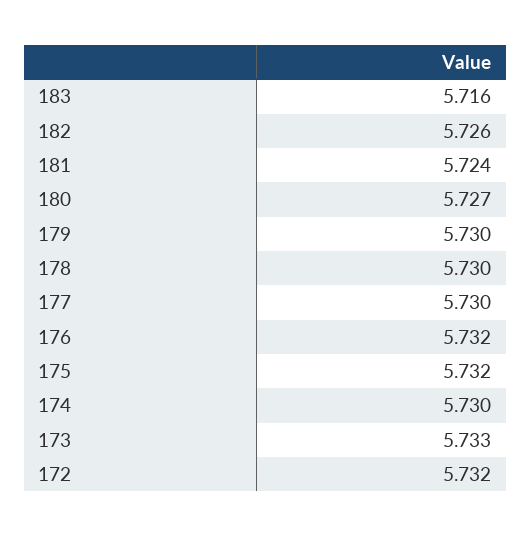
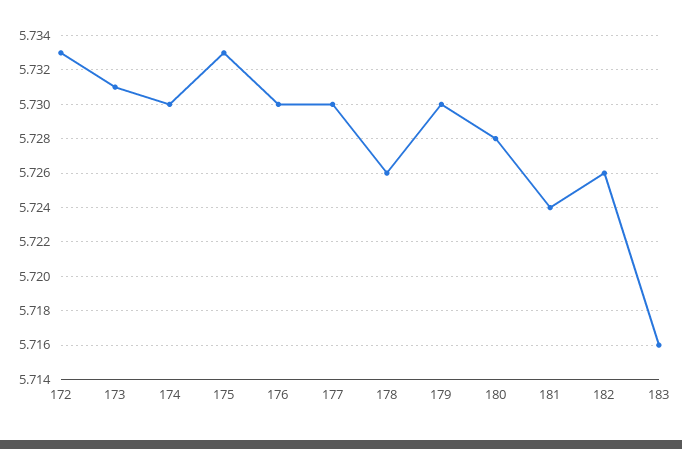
  {
    "183": 5.716,
    "182": 5.726,
    "181": 5.724,
-   "180": 5.727,
+   "180": 5.728,
    "179": 5.73,
-   "178": 5.73,
+   "178": 5.726,
    "177": 5.73,
-   "176": 5.732,
+   "176": 5.73,
-   "175": 5.732,
+   "175": 5.733,
    "174": 5.73,
-   "173": 5.733,
+   "173": 5.731,
-   "172": 5.732
+   "172": 5.733
  }

